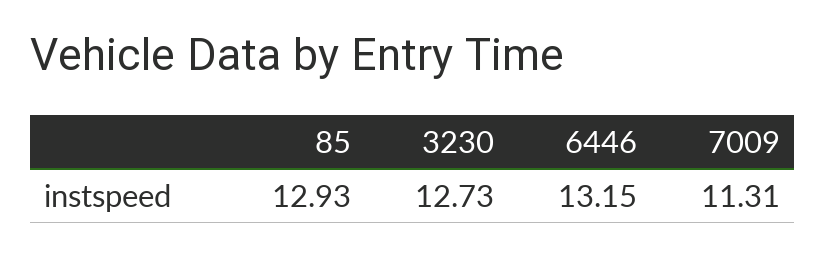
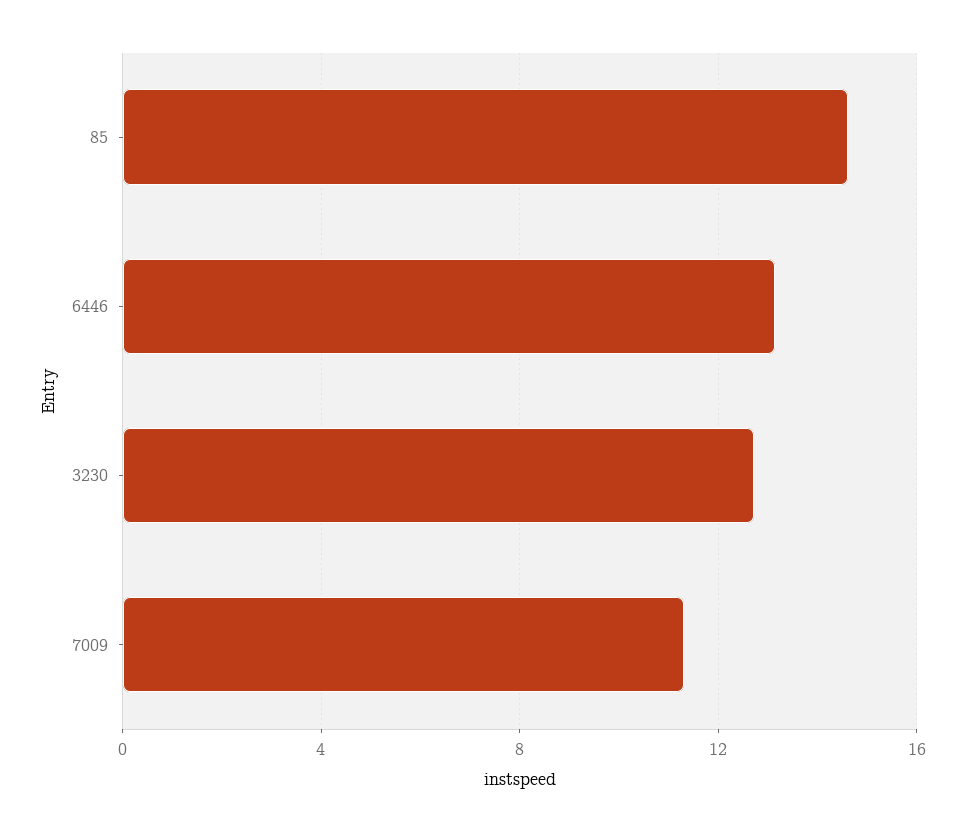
  {
-   "85": 12.93,
+   "85": 14.5,
    "3230": 12.73,
    "6446": 13.15,
    "7009": 11.31
  }

